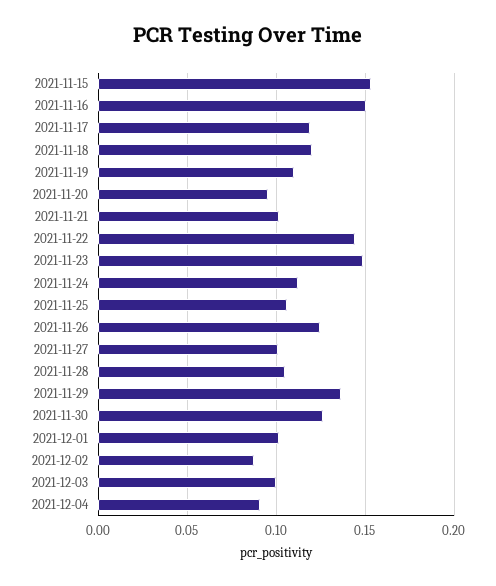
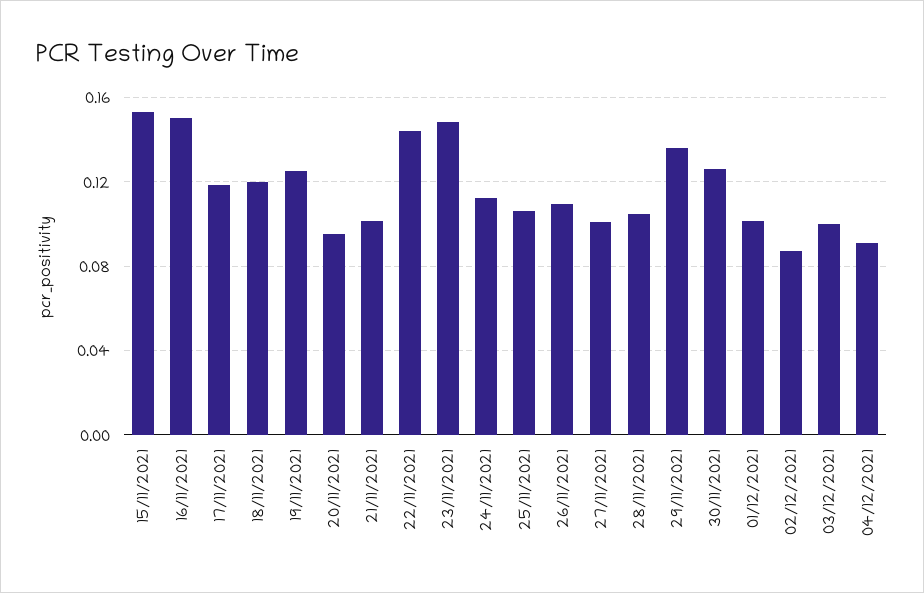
  {
    "2021-11-15": 0.155,
    "2021-11-16": 0.15,
    "2021-11-17": 0.12,
    "2021-11-18": 0.12,
-   "2021-11-19": 0.11,
+   "2021-11-19": 0.125,
    "2021-11-20": 0.095,
    "2021-11-21": 0.1,
    "2021-11-22": 0.145,
    "2021-11-23": 0.15,
    "2021-11-24": 0.11,
    "2021-11-25": 0.105,
-   "2021-11-26": 0.125,
+   "2021-11-26": 0.11,
    "2021-11-27": 0.1,
    "2021-11-28": 0.105,
    "2021-11-29": 0.135,
    "2021-11-30": 0.125,
    "2021-12-01": 0.1,
    "2021-12-02": 0.085,
    "2021-12-03": 0.1,
    "2021-12-04": 0.09
  }

